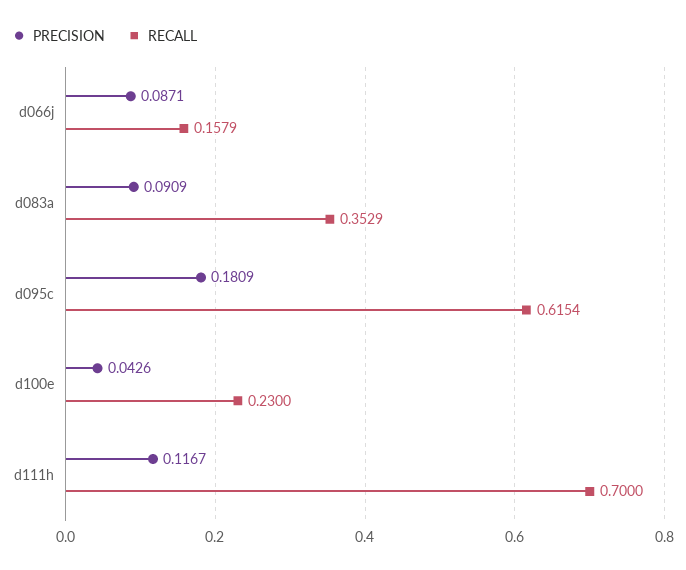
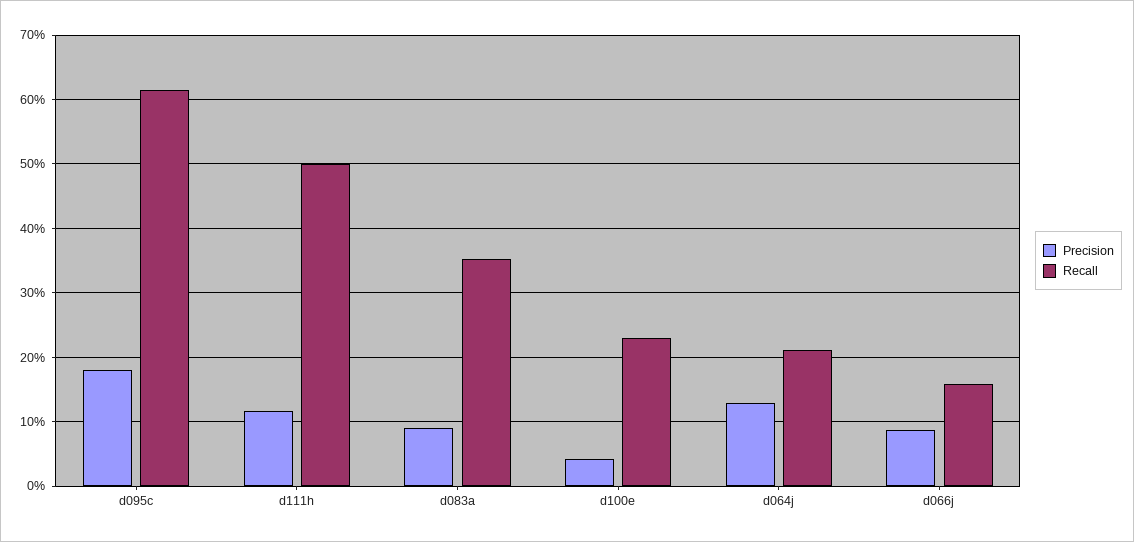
  {
    "PRECISION": {
      "d066j": 0.0871,
      "d083a": 0.0909,
      "d095c": 0.1809,
      "d100e": 0.0426,
-     "d111h": 0.1167
+     "d111h": 0.1167,
+     "d064j": 0.13
    },
    "RECALL": {
      "d066j": 0.1579,
      "d083a": 0.3529,
      "d095c": 0.6154,
      "d100e": 0.23,
-     "d111h": 0.7
+     "d111h": 0.5,
+     "d064j": 0.21
    }
  }

